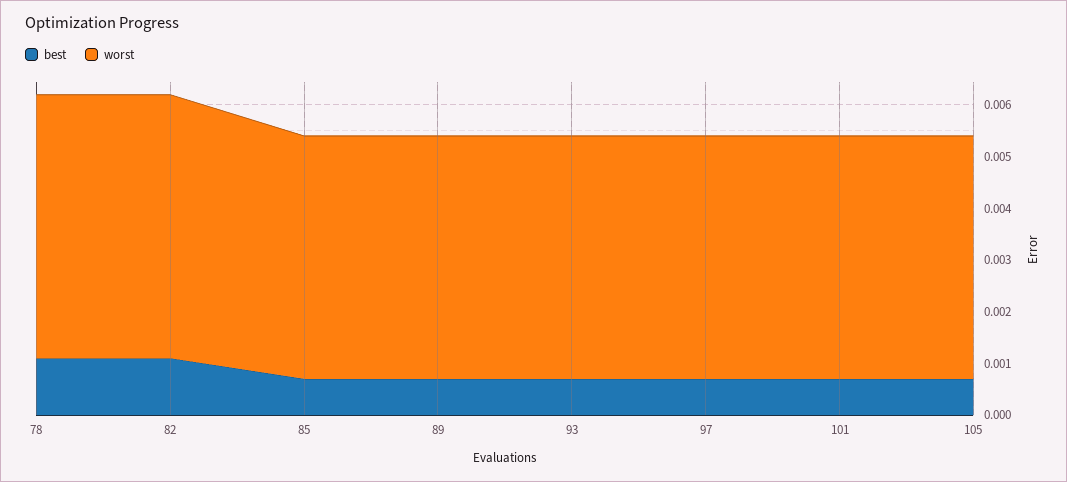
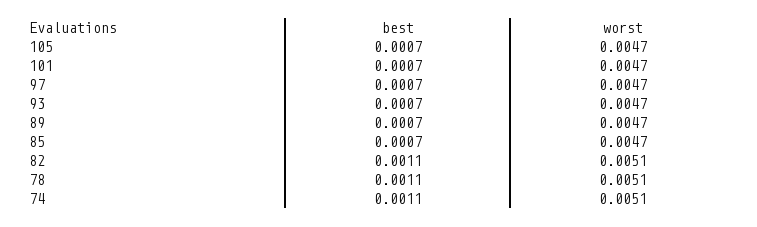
  {
    "best": {
      "78": 0.0011,
      "82": 0.0011,
      "85": 0.0007,
      "89": 0.0007,
      "93": 0.0007,
      "97": 0.0007,
      "101": 0.0007,
-     "105": 0.0007
+     "105": 0.0007,
+     "74": 0.0011
    },
    "worst": {
      "78": 0.0051,
      "82": 0.0051,
      "85": 0.0047,
      "89": 0.0047,
      "93": 0.0047,
      "97": 0.0047,
      "101": 0.0047,
-     "105": 0.0047
+     "105": 0.0047,
+     "74": 0.0051
    }
  }

